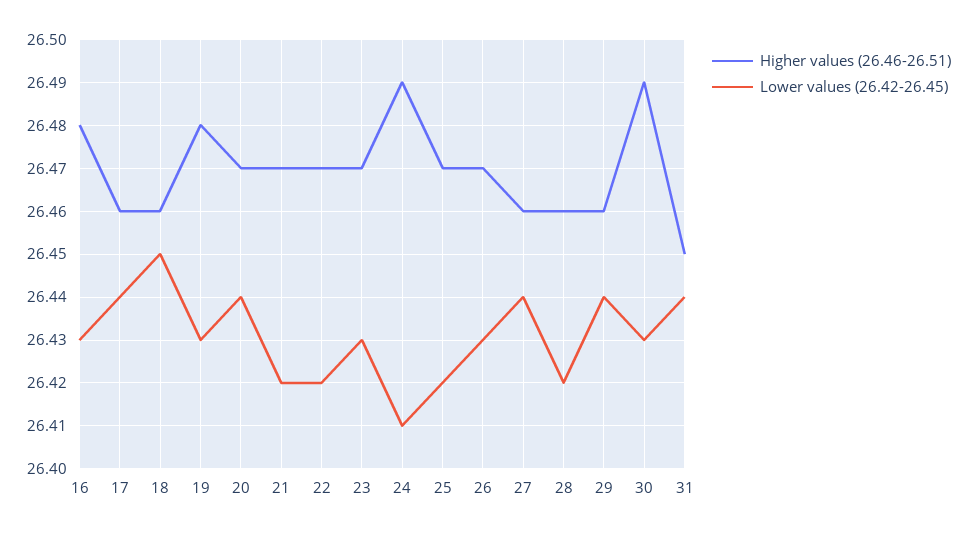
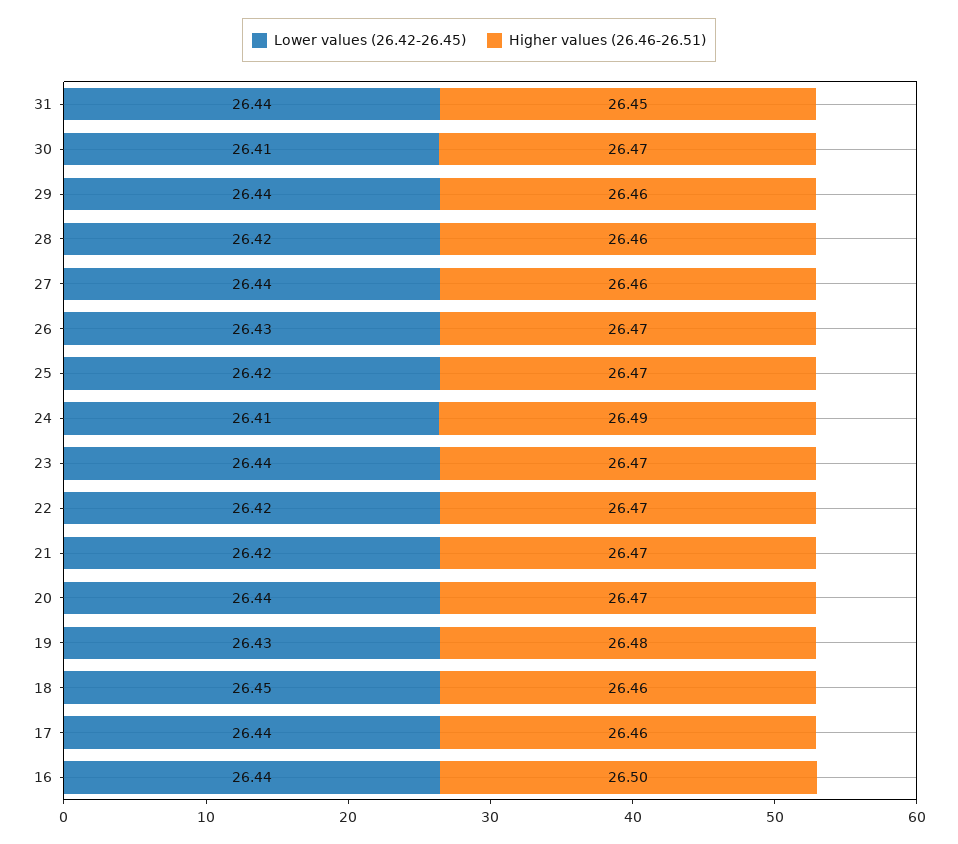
  {
    "Higher values (26.46-26.51)": {
-     "16": 26.48,
+     "16": 26.5,
      "17": 26.46,
      "18": 26.46,
      "19": 26.48,
      "20": 26.47,
      "21": 26.47,
      "22": 26.47,
      "23": 26.47,
      "24": 26.49,
      "25": 26.47,
      "26": 26.47,
      "27": 26.46,
      "28": 26.46,
      "29": 26.46,
-     "30": 26.49,
+     "30": 26.47,
      "31": 26.45
    },
    "Lower values (26.42-26.45)": {
-     "16": 26.43,
+     "16": 26.44,
      "17": 26.44,
      "18": 26.45,
      "19": 26.43,
      "20": 26.44,
      "21": 26.42,
      "22": 26.42,
-     "23": 26.43,
+     "23": 26.44,
      "24": 26.41,
      "25": 26.42,
      "26": 26.43,
      "27": 26.44,
      "28": 26.42,
      "29": 26.44,
-     "30": 26.43,
+     "30": 26.41,
      "31": 26.44
    }
  }

